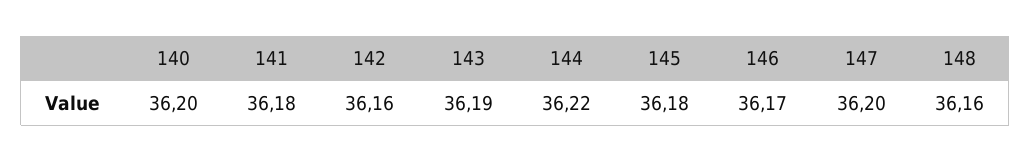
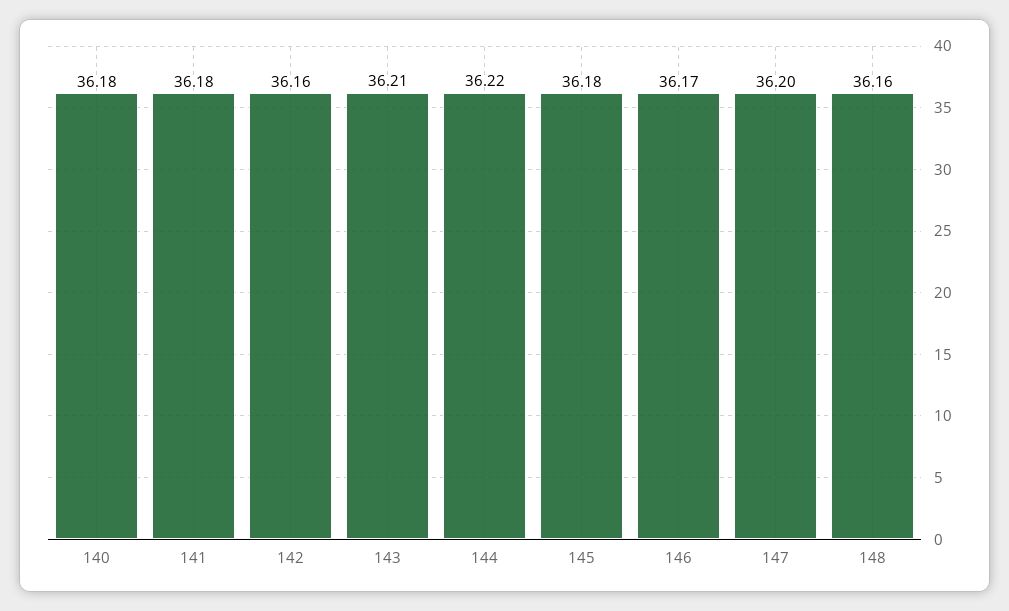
  {
-   "140": 36.2,
+   "140": 36.18,
    "141": 36.18,
    "142": 36.16,
-   "143": 36.19,
+   "143": 36.21,
    "144": 36.22,
    "145": 36.18,
    "146": 36.17,
    "147": 36.2,
    "148": 36.16
  }

